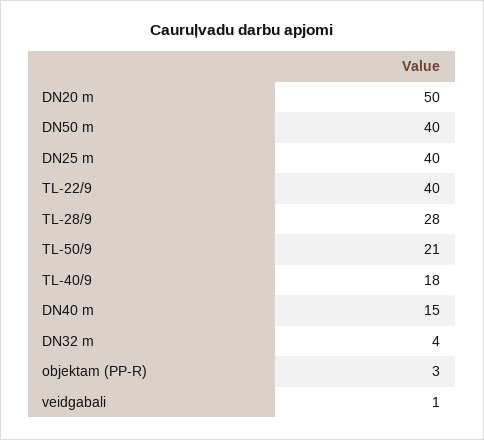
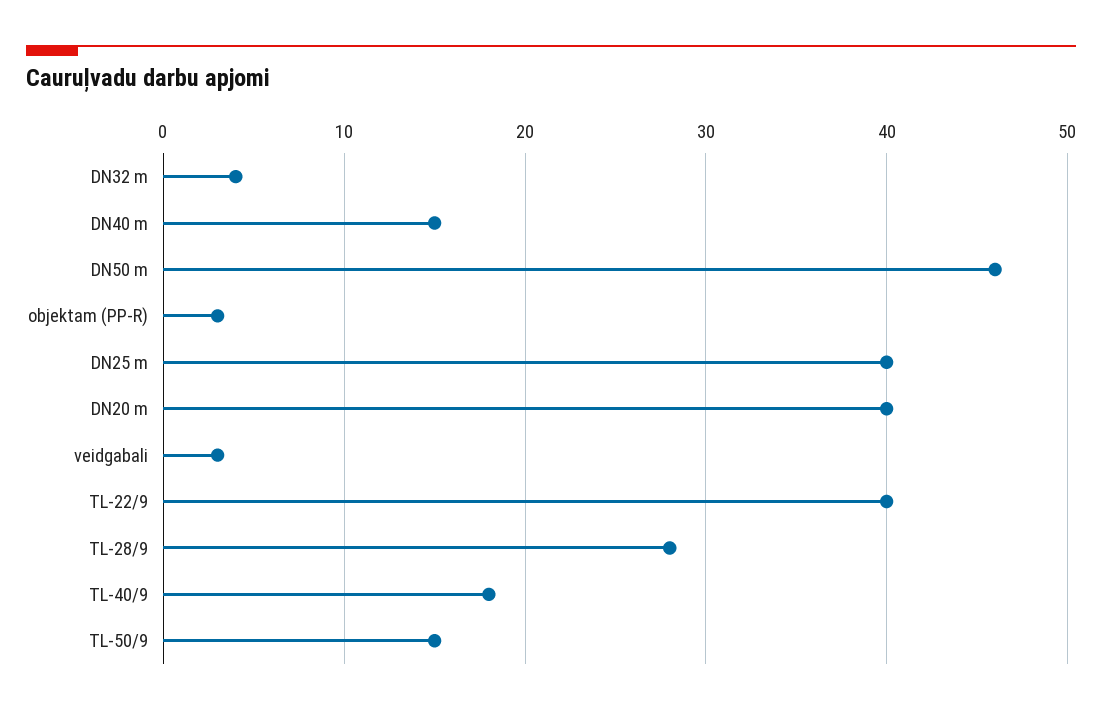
  {
-   "DN20 m": 50,
+   "DN20 m": 40,
-   "DN50 m": 40,
+   "DN50 m": 46,
    "DN25 m": 40,
    "TL-22/9": 40,
    "TL-28/9": 28,
-   "TL-50/9": 21,
+   "TL-50/9": 15,
    "TL-40/9": 18,
    "DN40 m": 15,
    "DN32 m": 4,
    "objektam (PP-R)": 3,
-   "veidgabali": 1
+   "veidgabali": 3
  }

